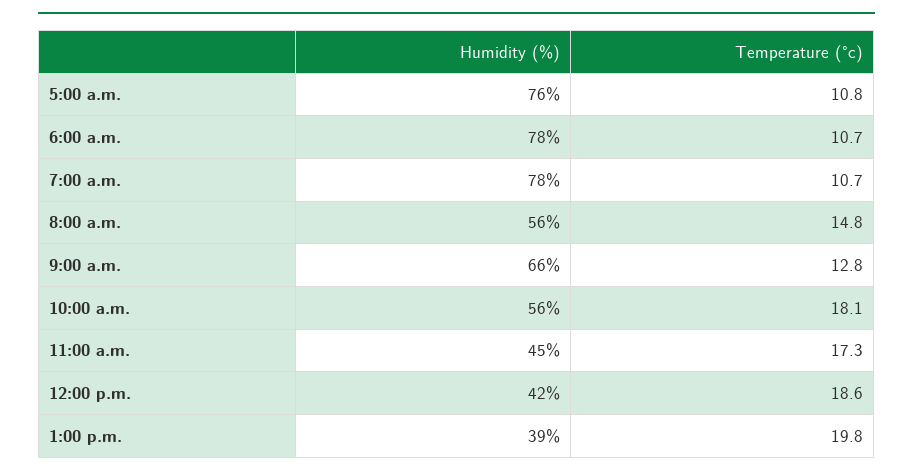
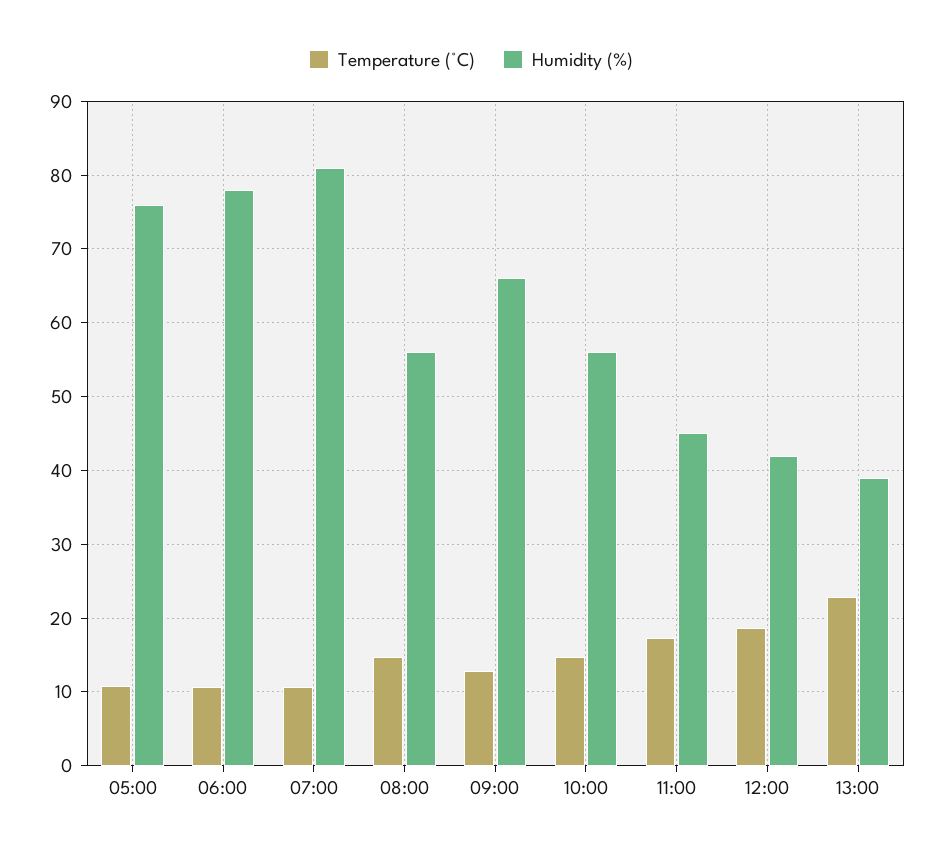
  {
    "Humidity (%)": {
      "5:00 a.m.": 76,
      "6:00 a.m.": 78,
-     "7:00 a.m.": 78,
+     "7:00 a.m.": 81,
      "8:00 a.m.": 56,
      "9:00 a.m.": 66,
      "10:00 a.m.": 56,
      "11:00 a.m.": 45,
      "12:00 p.m.": 42,
      "1:00 p.m.": 39
    },
    "Temperature (°c)": {
      "5:00 a.m.": 10.8,
      "6:00 a.m.": 10.7,
      "7:00 a.m.": 10.7,
      "8:00 a.m.": 14.8,
      "9:00 a.m.": 12.8,
-     "10:00 a.m.": 18.1,
+     "10:00 a.m.": 15,
      "11:00 a.m.": 17.3,
      "12:00 p.m.": 18.6,
-     "1:00 p.m.": 19.8
+     "1:00 p.m.": 23
    }
  }

